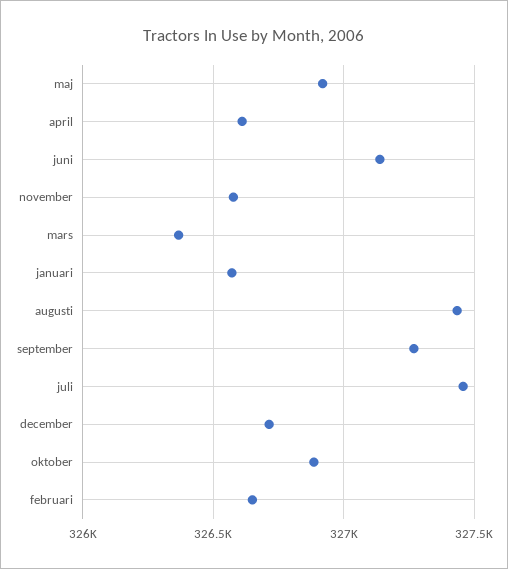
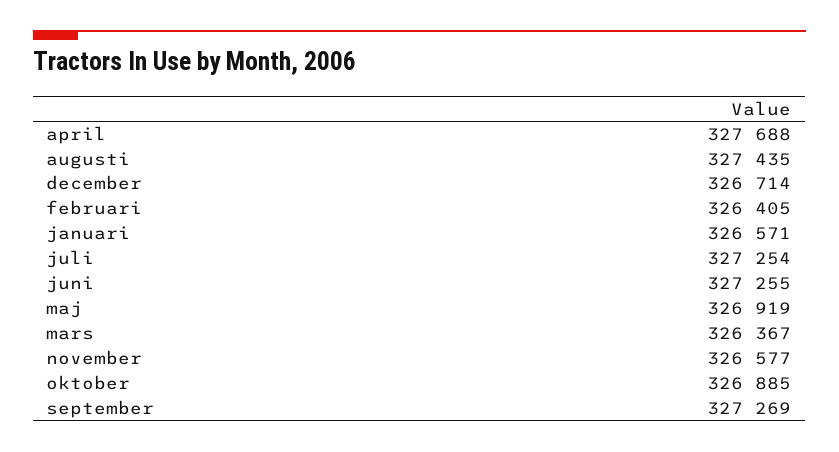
  {
    "maj": 326919,
-   "april": 326600,
+   "april": 327688,
-   "juni": 327150,
+   "juni": 327255,
    "november": 326577,
    "mars": 326367,
    "januari": 326571,
    "augusti": 327435,
    "september": 327269,
-   "juli": 327450,
+   "juli": 327254,
    "december": 326714,
    "oktober": 326885,
-   "februari": 326650
+   "februari": 326405
  }

